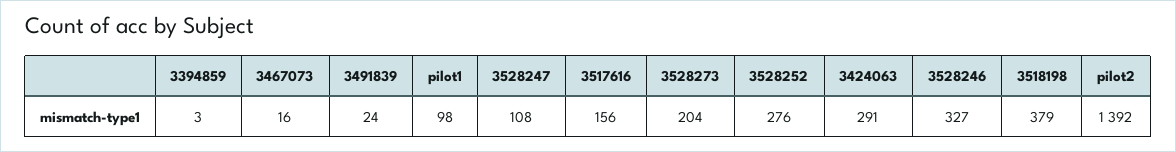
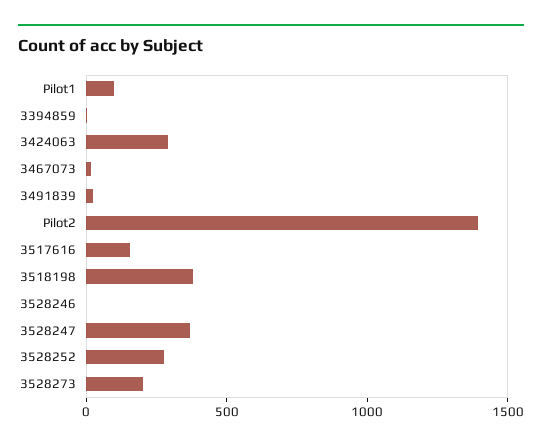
  {
    "3394859": 3,
    "3467073": 16,
    "3491839": 24,
    "pilot1": 98,
-   "3528247": 108,
+   "3528247": 400,
    "3517616": 156,
    "3528273": 204,
    "3528252": 276,
    "3424063": 291,
-   "3528246": 327,
+   "3528246": 0,
    "3518198": 379,
    "pilot2": 1392
  }

